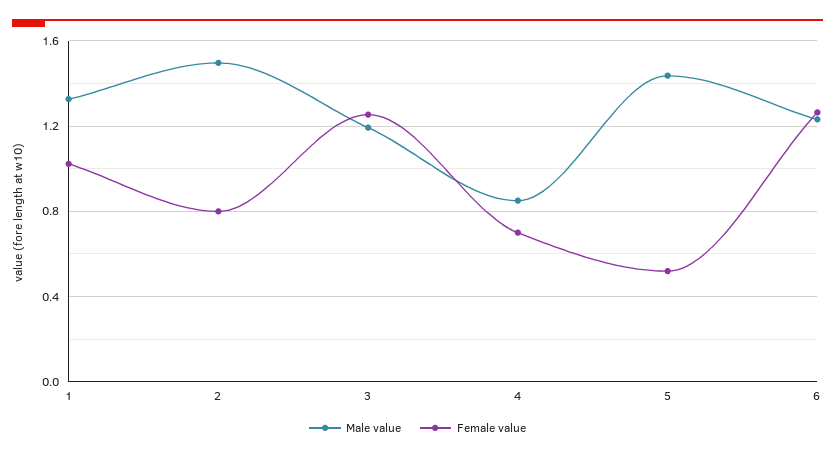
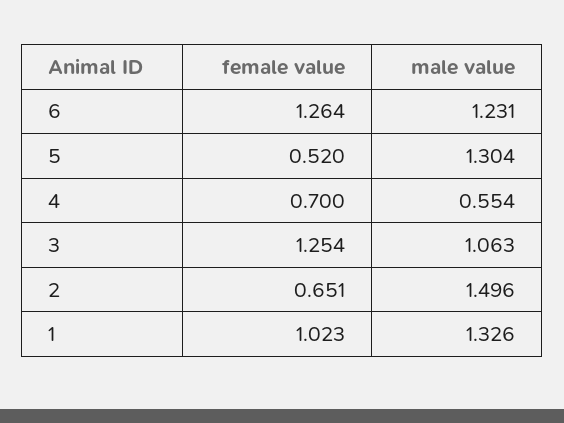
  {
    "Male value": {
      "1": 1.326,
      "2": 1.496,
-     "3": 1.2,
+     "3": 1.063,
-     "4": 0.85,
+     "4": 0.554,
-     "5": 1.45,
+     "5": 1.304,
      "6": 1.231
    },
    "Female value": {
      "1": 1.023,
-     "2": 0.8,
+     "2": 0.651,
      "3": 1.254,
      "4": 0.7,
      "5": 0.52,
      "6": 1.264
    }
  }

